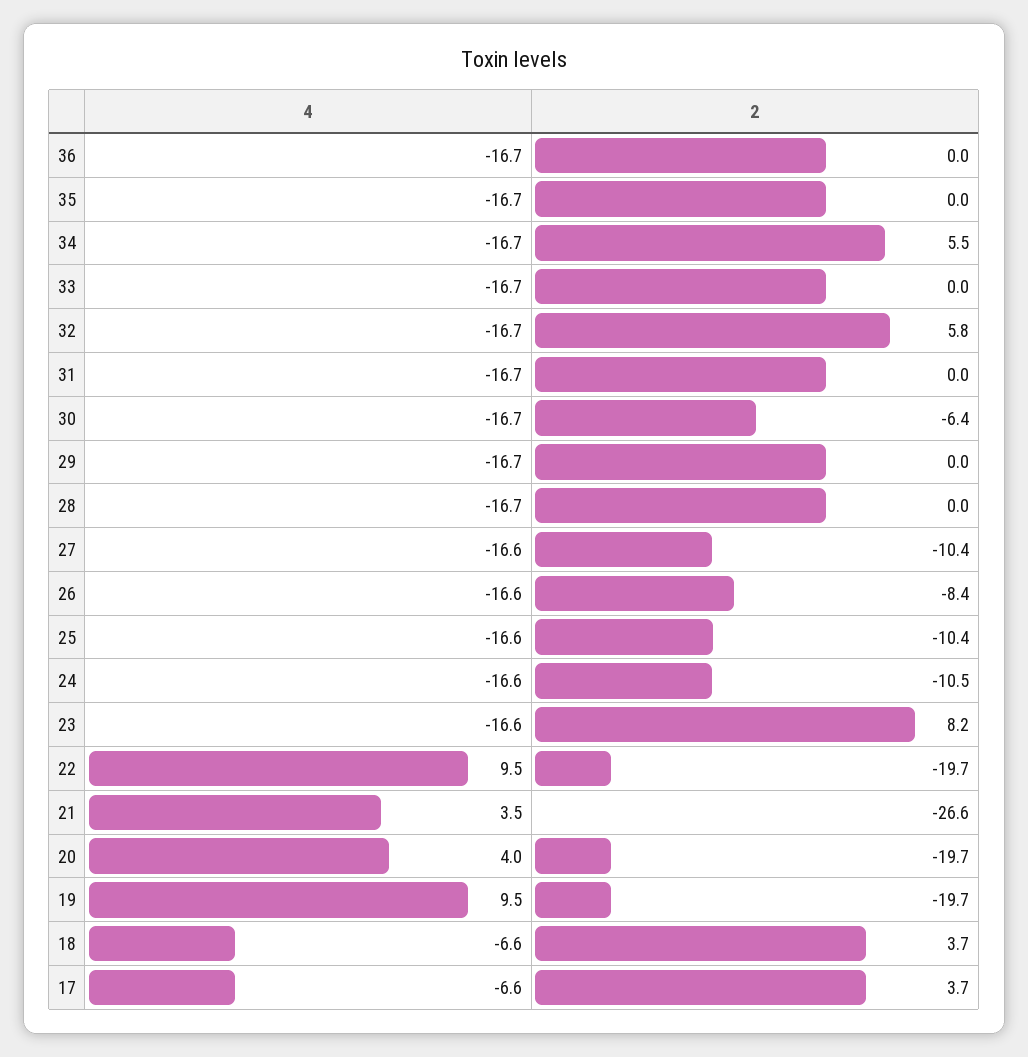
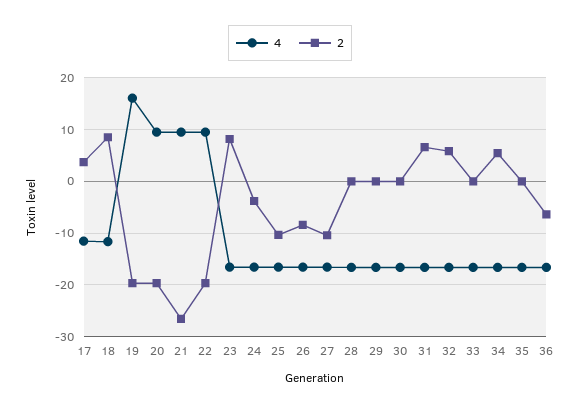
  {
    "4": {
      "36": -16.7,
      "35": -16.7,
      "34": -16.7,
      "33": -16.7,
      "32": -16.7,
      "31": -16.7,
      "30": -16.7,
      "29": -16.7,
      "28": -16.7,
      "27": -16.6,
      "26": -16.6,
      "25": -16.6,
      "24": -16.6,
      "23": -16.6,
      "22": 9.5,
-     "21": 3.5,
+     "21": 10,
-     "20": 4,
+     "20": 10,
-     "19": 9.5,
+     "19": 16,
-     "18": -6.6,
+     "18": -12,
-     "17": -6.6
+     "17": -12
    },
    "2": {
-     "36": 0,
+     "36": -6,
      "35": 0,
      "34": 5.5,
      "33": 0,
      "32": 5.8,
-     "31": 0,
+     "31": 6,
-     "30": -6.4,
+     "30": 0,
      "29": 0,
      "28": 0,
      "27": -10.4,
      "26": -8.4,
      "25": -10.4,
-     "24": -10.5,
+     "24": -4,
      "23": 8.2,
      "22": -19.7,
      "21": -26.6,
      "20": -19.7,
      "19": -19.7,
-     "18": 3.7,
+     "18": 8,
      "17": 3.7
    }
  }

